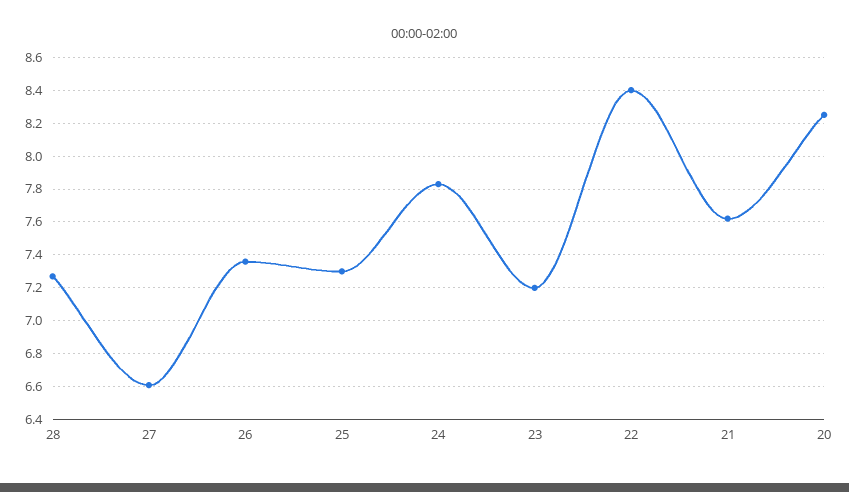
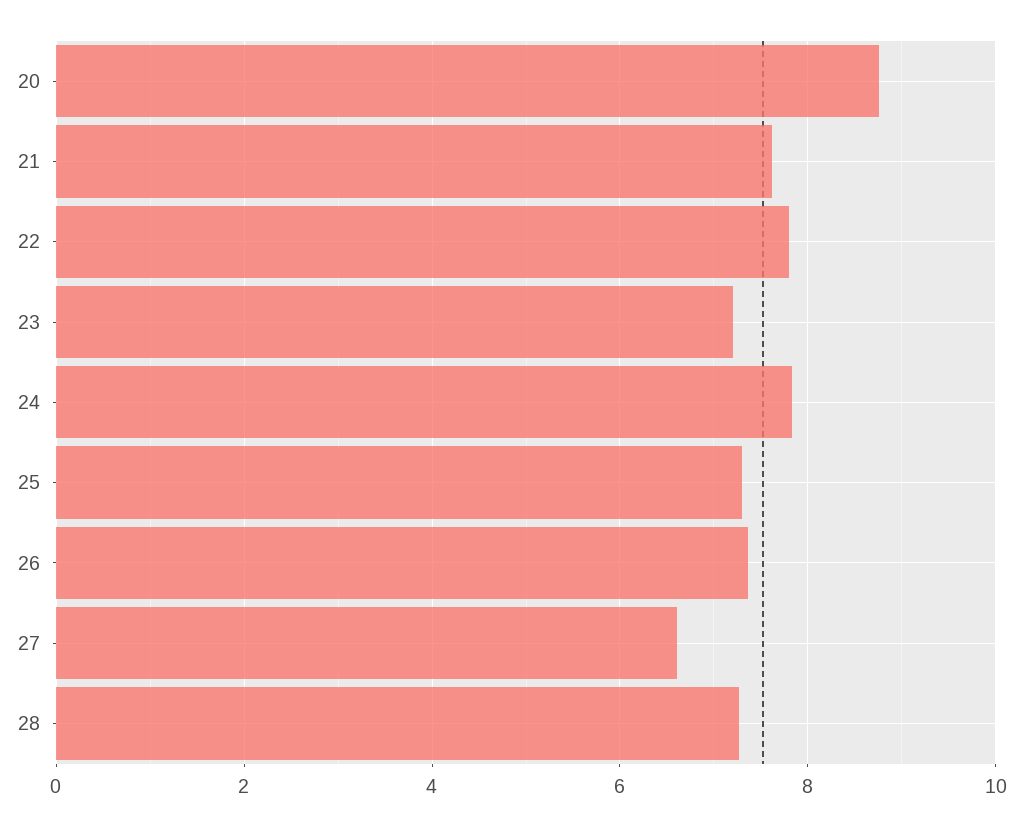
  {
    "28": 7.25,
    "27": 6.6,
    "26": 7.35,
    "25": 7.3,
    "24": 7.85,
    "23": 7.2,
-   "22": 8.4,
+   "22": 7.8,
    "21": 7.6,
-   "20": 8.25
+   "20": 8.8
  }

